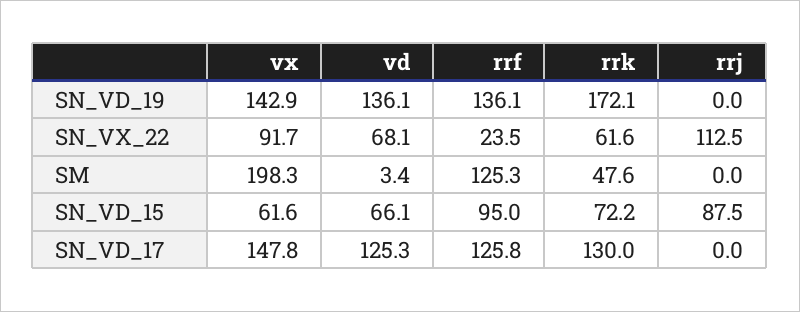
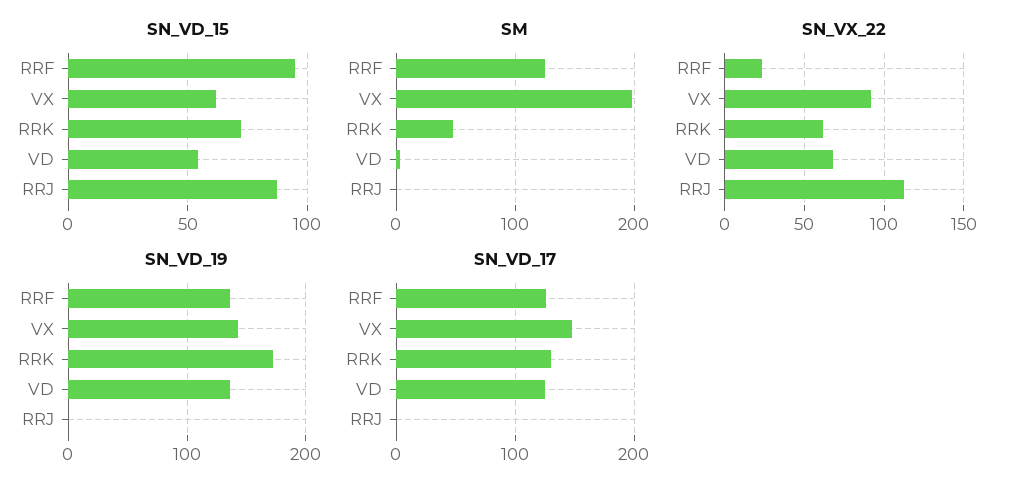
  {
    "SN_VD_19": {
      "vx": 142.9,
      "vd": 136.1,
      "rrf": 136.1,
      "rrk": 172.1,
      "rrj": 0
    },
    "SN_VX_22": {
      "vx": 91.7,
      "vd": 68.1,
      "rrf": 23.5,
      "rrk": 61.6,
      "rrj": 112.5
    },
    "SM": {
      "vx": 198.3,
      "vd": 3.4,
      "rrf": 125.3,
      "rrk": 47.6,
      "rrj": 0
    },
    "SN_VD_15": {
      "vx": 61.6,
-     "vd": 66.1,
+     "vd": 55,
      "rrf": 95,
      "rrk": 72.2,
      "rrj": 87.5
    },
    "SN_VD_17": {
      "vx": 147.8,
      "vd": 125.3,
      "rrf": 125.8,
      "rrk": 130,
      "rrj": 0
    }
  }

